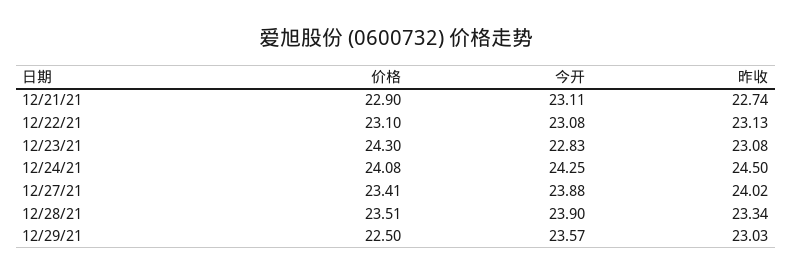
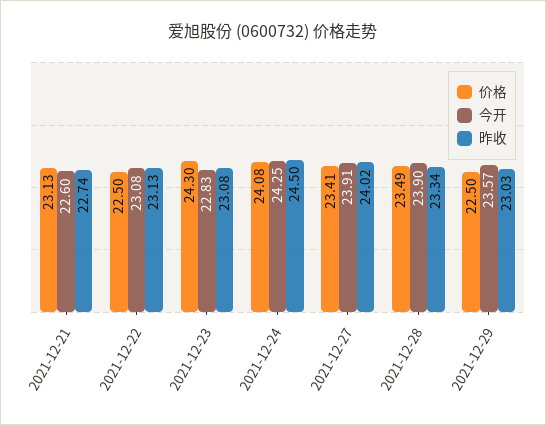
  {
    "价格": {
-     "12/21/21": 22.9,
+     "12/21/21": 23.13,
-     "12/22/21": 23.1,
+     "12/22/21": 22.5,
      "12/23/21": 24.3,
      "12/24/21": 24.08,
      "12/27/21": 23.41,
-     "12/28/21": 23.51,
+     "12/28/21": 23.49,
      "12/29/21": 22.5
    },
    "今开": {
-     "12/21/21": 23.11,
+     "12/21/21": 22.6,
      "12/22/21": 23.08,
      "12/23/21": 22.83,
      "12/24/21": 24.25,
-     "12/27/21": 23.88,
+     "12/27/21": 23.91,
      "12/28/21": 23.9,
      "12/29/21": 23.57
    },
    "昨收": {
      "12/21/21": 22.74,
      "12/22/21": 23.13,
      "12/23/21": 23.08,
      "12/24/21": 24.5,
      "12/27/21": 24.02,
      "12/28/21": 23.34,
      "12/29/21": 23.03
    }
  }

